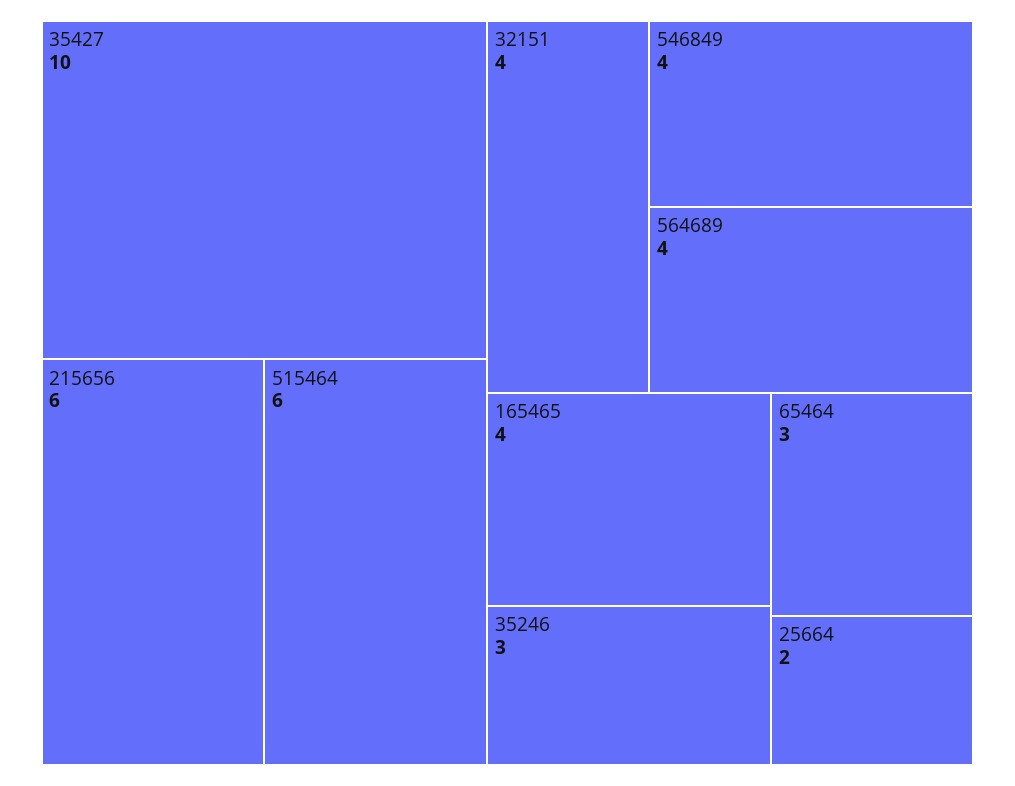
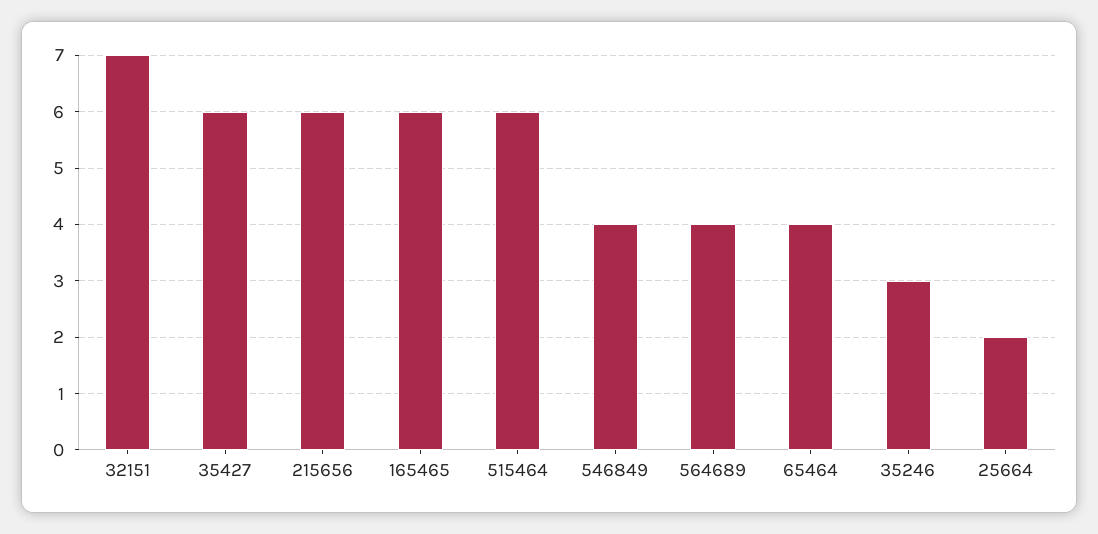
  {
-   "35427": 10,
+   "35427": 6,
    "215656": 6,
    "515464": 6,
-   "32151": 4,
+   "32151": 7,
    "546849": 4,
    "564689": 4,
-   "165465": 4,
+   "165465": 6,
    "35246": 3,
-   "65464": 3,
+   "65464": 4,
    "25664": 2
  }

